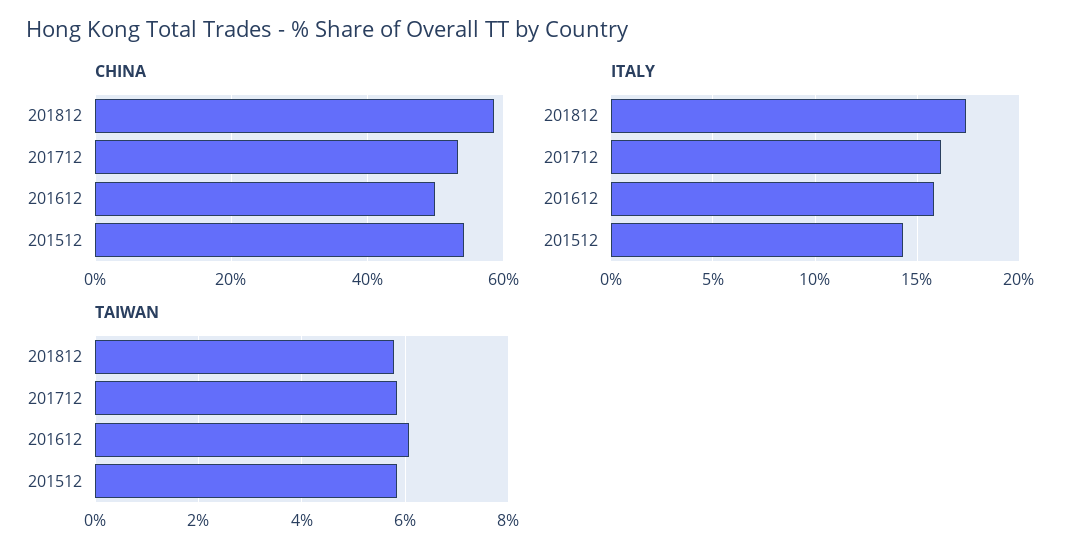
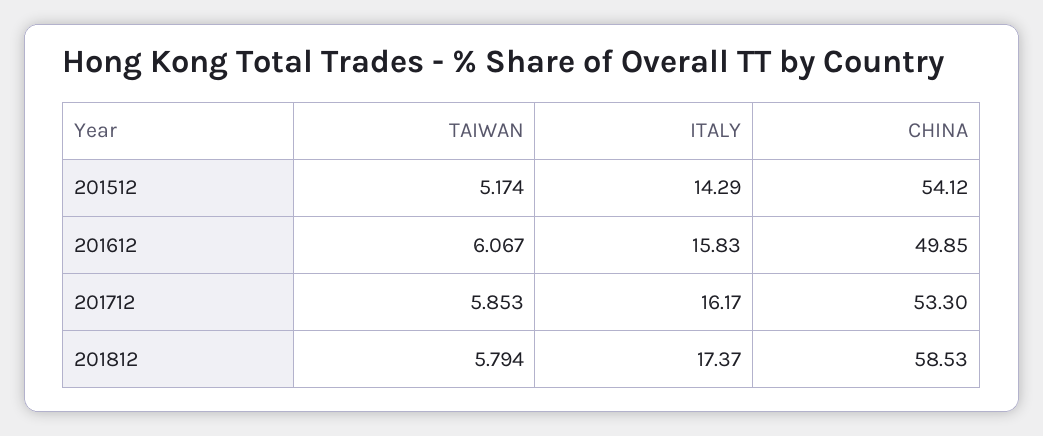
  {
    "CHINA": {
      "201812": 58.53,
      "201712": 53.3,
      "201612": 49.85,
      "201512": 54.12
    },
    "ITALY": {
      "201812": 17.37,
      "201712": 16.17,
      "201612": 15.83,
      "201512": 14.29
    },
    "TAIWAN": {
      "201812": 5.794,
      "201712": 5.853,
      "201612": 6.067,
-     "201512": 5.8
+     "201512": 5.174
    }
  }

